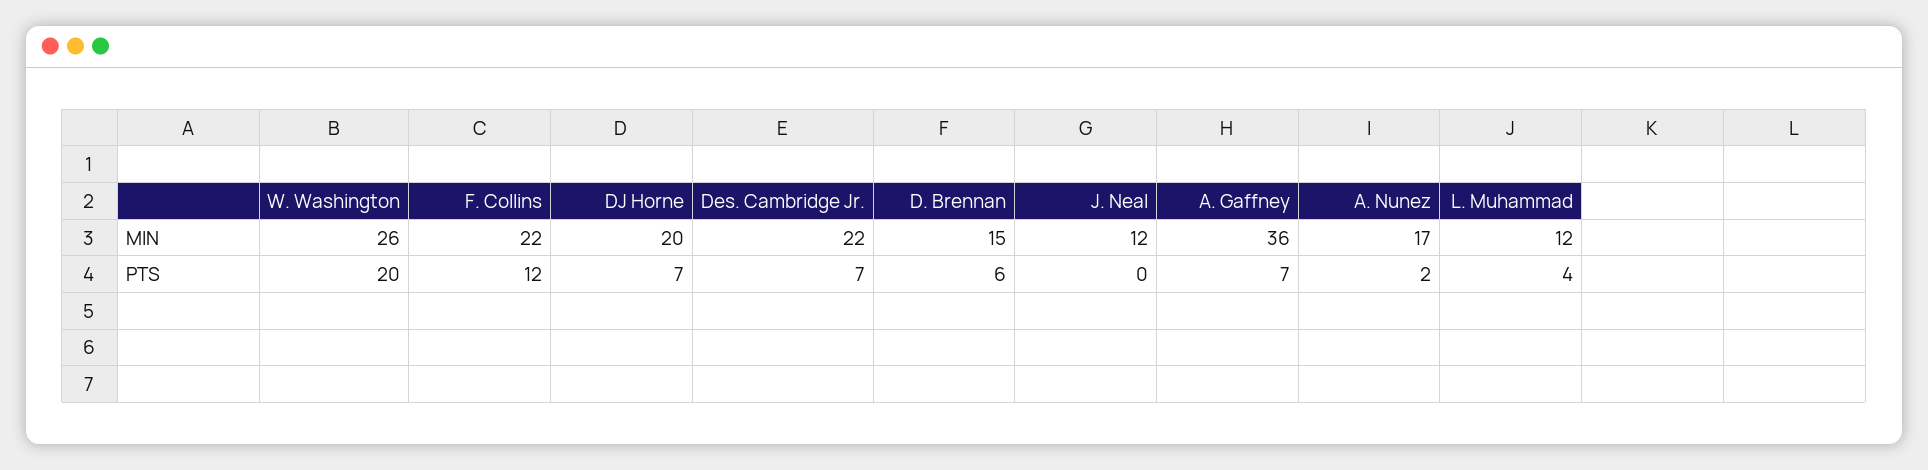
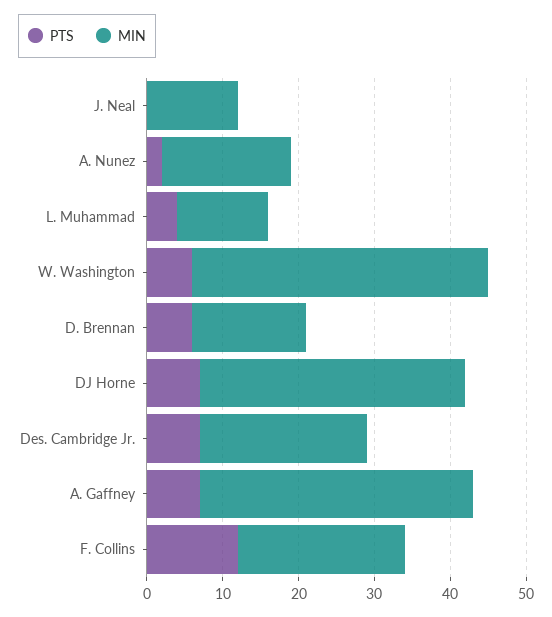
  {
    "MIN": {
-     "W. Washington": 26,
+     "W. Washington": 40,
      "F. Collins": 22,
-     "DJ Horne": 20,
+     "DJ Horne": 35,
      "Des. Cambridge Jr.": 22,
      "D. Brennan": 15,
      "J. Neal": 12,
      "A. Gaffney": 36,
      "A. Nunez": 17,
      "L. Muhammad": 12
    },
    "PTS": {
-     "W. Washington": 20,
+     "W. Washington": 5,
      "F. Collins": 12,
      "DJ Horne": 7,
      "Des. Cambridge Jr.": 7,
      "D. Brennan": 6,
      "J. Neal": 0,
      "A. Gaffney": 7,
      "A. Nunez": 2,
      "L. Muhammad": 4
    }
  }

